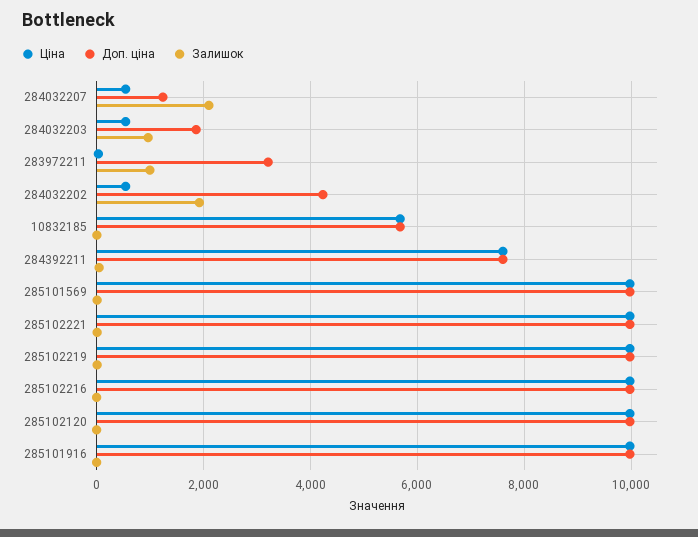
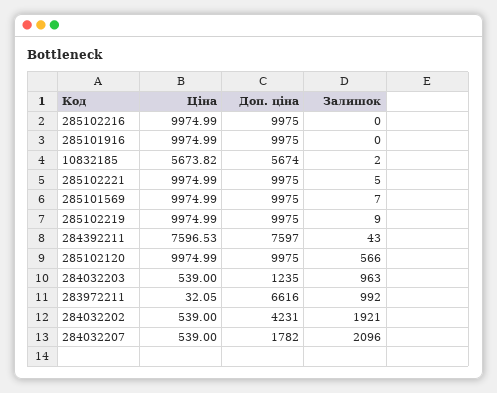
  {
    "Ціна": {
      "284032207": 539,
      "284032203": 539,
      "283972211": 32.05,
      "284032202": 539,
      "10832185": 5673.82,
      "284392211": 7596.53,
      "285101569": 9974.99,
      "285102221": 9974.99,
      "285102219": 9974.99,
      "285102216": 9974.99,
      "285102120": 9974.99,
      "285101916": 9974.99
    },
    "Доп. ціна": {
-     "284032207": 1200,
+     "284032207": 1782,
-     "284032203": 1800,
+     "284032203": 1235,
-     "283972211": 3200,
+     "283972211": 6616,
      "284032202": 4231,
      "10832185": 5674,
      "284392211": 7597,
      "285101569": 9975,
      "285102221": 9975,
      "285102219": 9975,
      "285102216": 9975,
      "285102120": 9975,
      "285101916": 9975
    },
    "Залишок": {
      "284032207": 2096,
      "284032203": 963,
      "283972211": 992,
      "284032202": 1921,
      "10832185": 2,
      "284392211": 43,
      "285101569": 7,
      "285102221": 5,
      "285102219": 9,
      "285102216": 0,
-     "285102120": 0,
+     "285102120": 566,
      "285101916": 0
    }
  }

